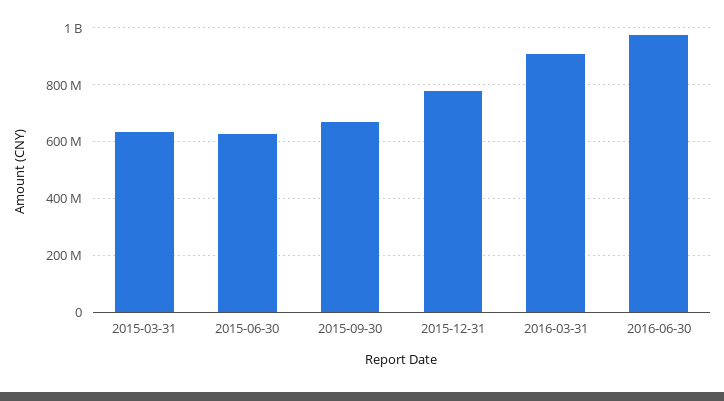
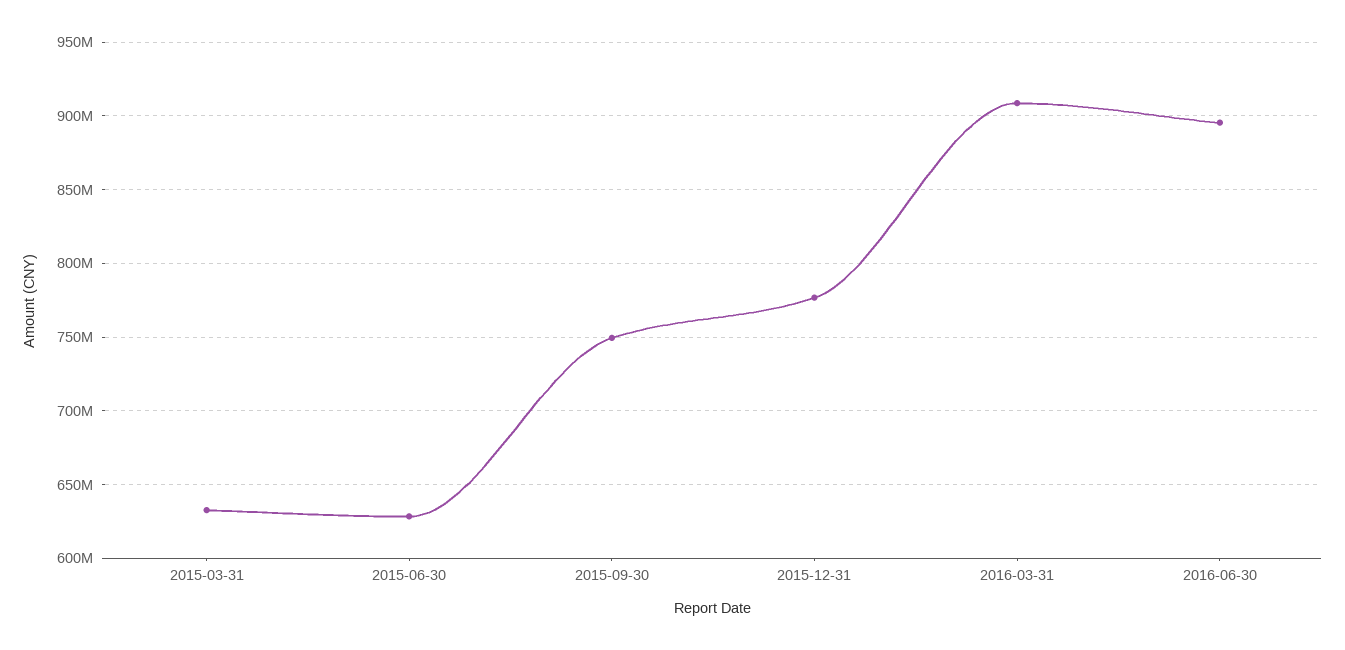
  {
    "2015-03-31": 635000000,
    "2015-06-30": 630000000,
-   "2015-09-30": 675000000,
+   "2015-09-30": 750000000,
    "2015-12-31": 775000000,
    "2016-03-31": 910000000,
-   "2016-06-30": 975000000
+   "2016-06-30": 895000000
  }

